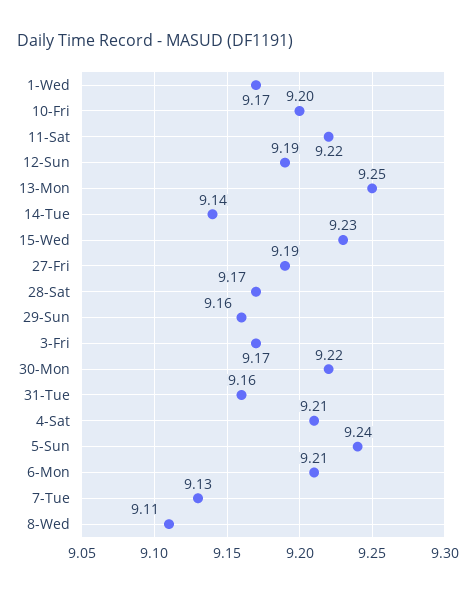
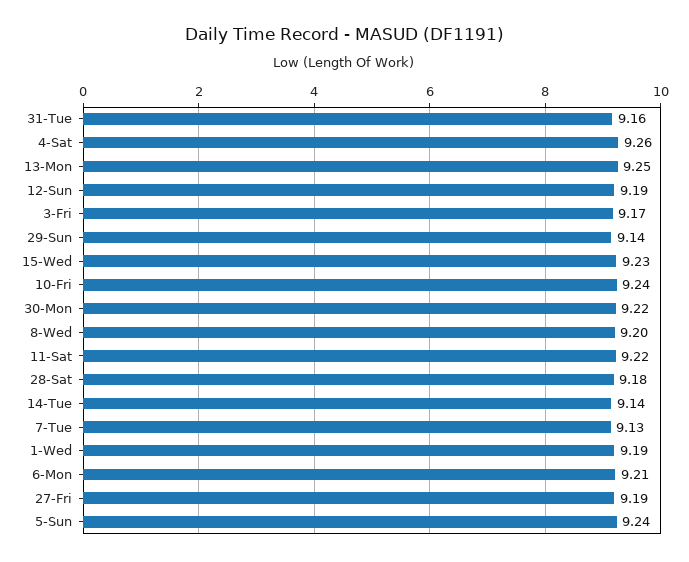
  {
-   "1-Wed": 9.17,
+   "1-Wed": 9.19,
-   "10-Fri": 9.2,
+   "10-Fri": 9.24,
    "11-Sat": 9.22,
    "12-Sun": 9.19,
    "13-Mon": 9.25,
    "14-Tue": 9.14,
    "15-Wed": 9.23,
    "27-Fri": 9.19,
-   "28-Sat": 9.17,
+   "28-Sat": 9.18,
-   "29-Sun": 9.16,
+   "29-Sun": 9.14,
    "3-Fri": 9.17,
    "30-Mon": 9.22,
    "31-Tue": 9.16,
-   "4-Sat": 9.21,
+   "4-Sat": 9.26,
    "5-Sun": 9.24,
    "6-Mon": 9.21,
    "7-Tue": 9.13,
-   "8-Wed": 9.11
+   "8-Wed": 9.2
  }

